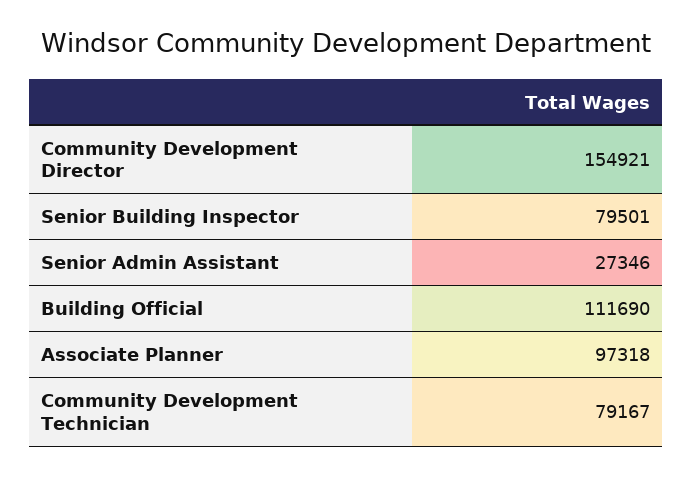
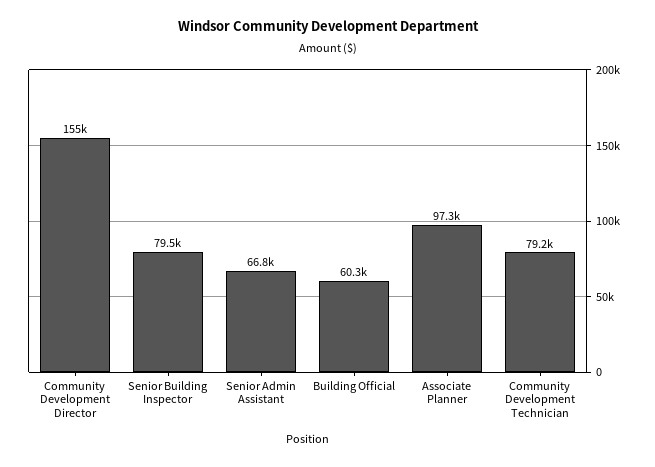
  {
    "Community Development Director": 154921,
    "Senior Building Inspector": 79501,
-   "Senior Admin Assistant": 27346,
+   "Senior Admin Assistant": 66800,
-   "Building Official": 111690,
+   "Building Official": 60300,
    "Associate Planner": 97318,
    "Community Development Technician": 79167
  }

